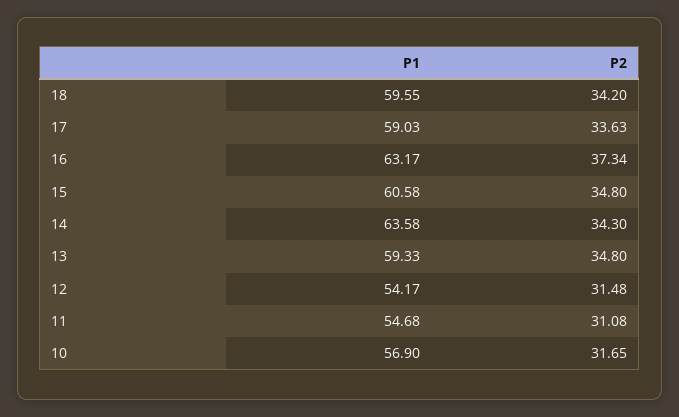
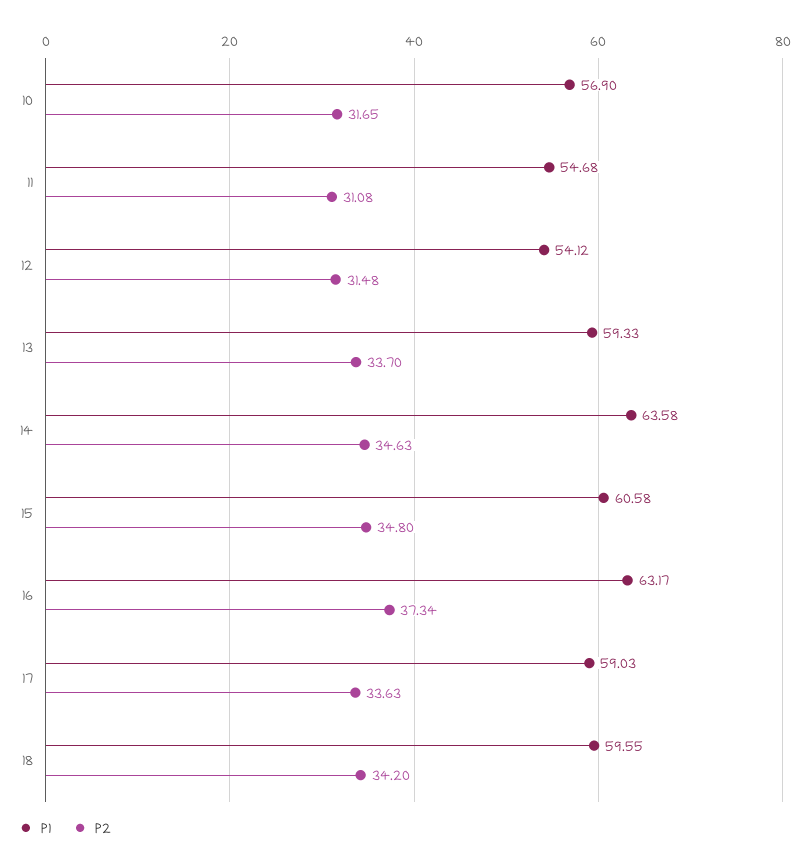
  {
    "P1": {
      "18": 59.55,
      "17": 59.03,
      "16": 63.17,
      "15": 60.58,
      "14": 63.58,
      "13": 59.33,
-     "12": 54.17,
+     "12": 54.12,
      "11": 54.68,
      "10": 56.9
    },
    "P2": {
      "18": 34.2,
      "17": 33.63,
      "16": 37.34,
      "15": 34.8,
-     "14": 34.3,
+     "14": 34.63,
-     "13": 34.8,
+     "13": 33.7,
      "12": 31.48,
      "11": 31.08,
      "10": 31.65
    }
  }

